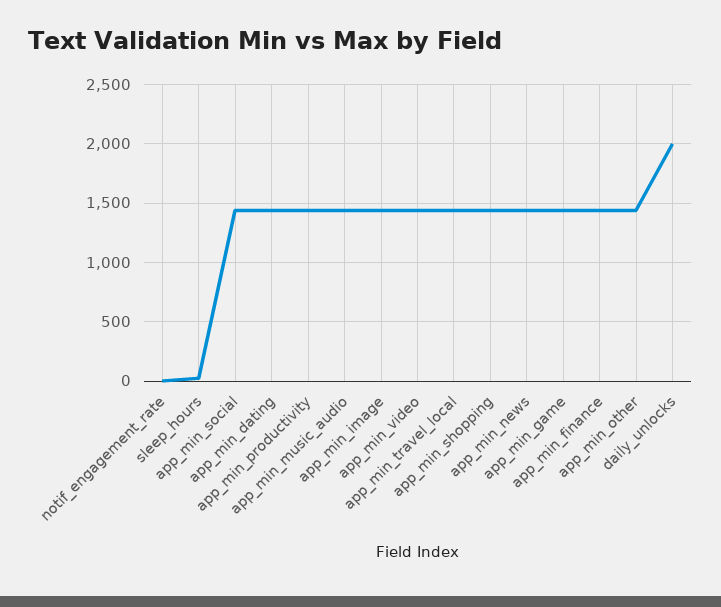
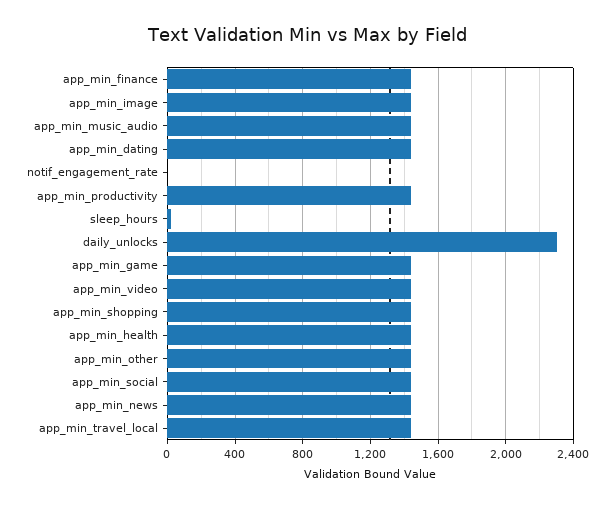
  {
    "notif_engagement_rate": 0,
    "sleep_hours": 0,
    "app_min_social": 1450,
    "app_min_dating": 1450,
    "app_min_productivity": 1450,
    "app_min_music_audio": 1450,
    "app_min_image": 1450,
    "app_min_video": 1450,
    "app_min_travel_local": 1450,
    "app_min_shopping": 1450,
    "app_min_news": 1450,
    "app_min_game": 1450,
    "app_min_finance": 1450,
    "app_min_other": 1450,
-   "daily_unlocks": 2000
+   "daily_unlocks": 2300,
+   "app_min_health": 1450
  }

